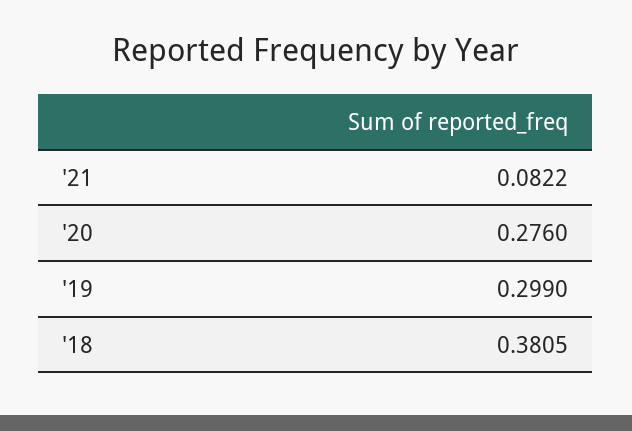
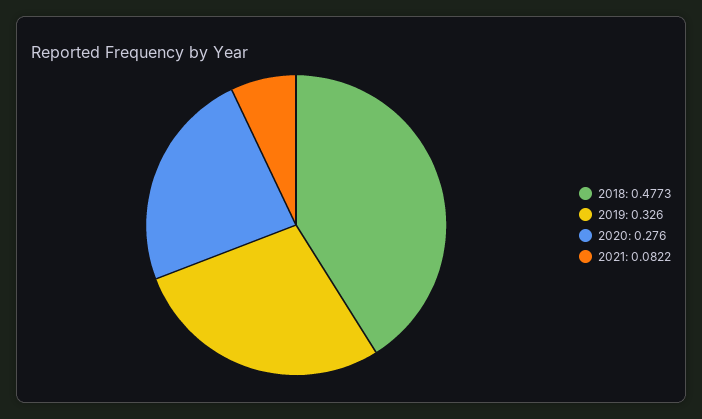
  {
    "'21": 0.0822,
    "'20": 0.276,
-   "'19": 0.299,
+   "'19": 0.326,
-   "'18": 0.3805
+   "'18": 0.4773
  }

